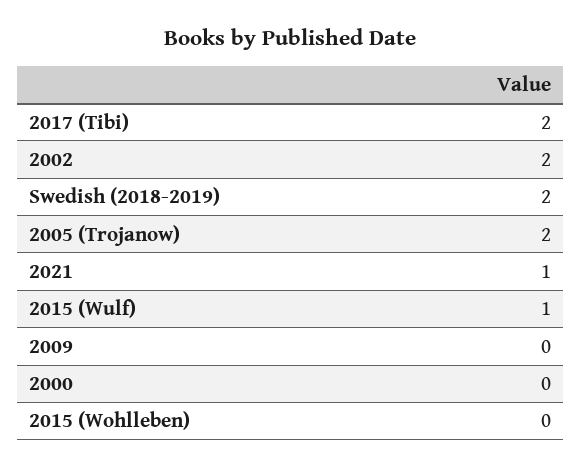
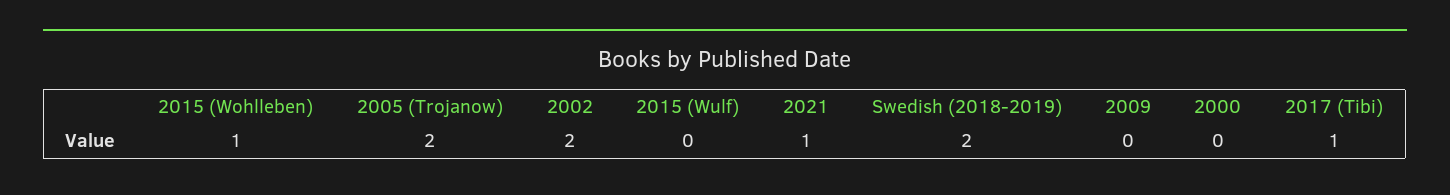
  {
-   "2017 (Tibi)": 2,
+   "2017 (Tibi)": 1,
    "2002": 2,
    "Swedish (2018-2019)": 2,
    "2005 (Trojanow)": 2,
    "2021": 1,
-   "2015 (Wulf)": 1,
+   "2015 (Wulf)": 0,
    "2009": 0,
    "2000": 0,
-   "2015 (Wohlleben)": 0
+   "2015 (Wohlleben)": 1
  }

